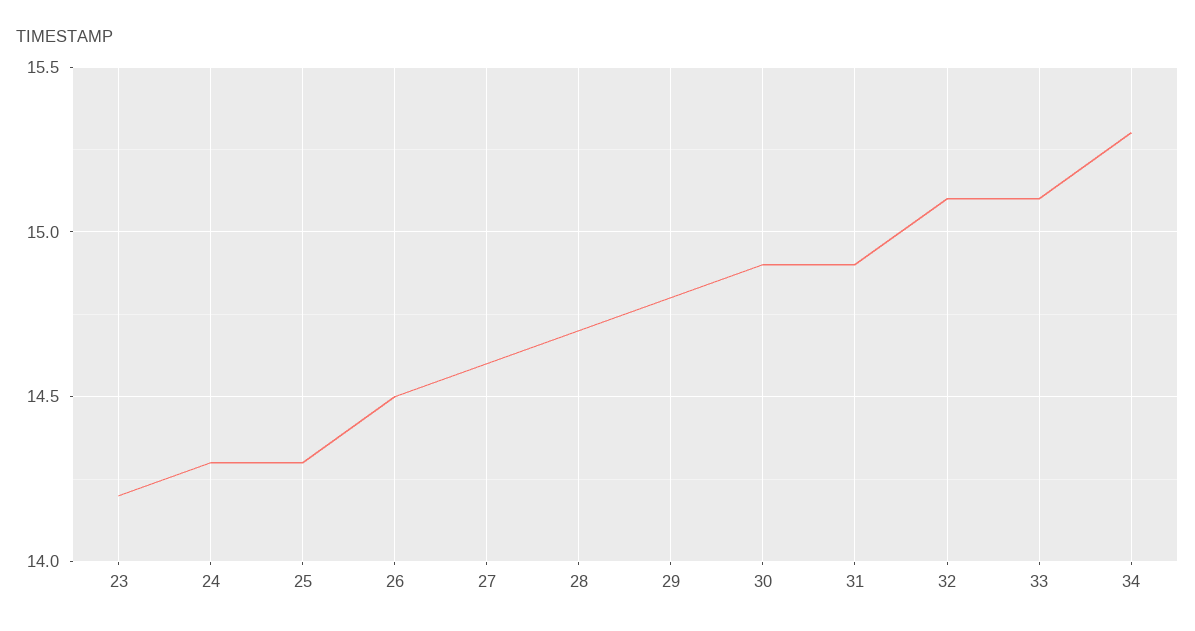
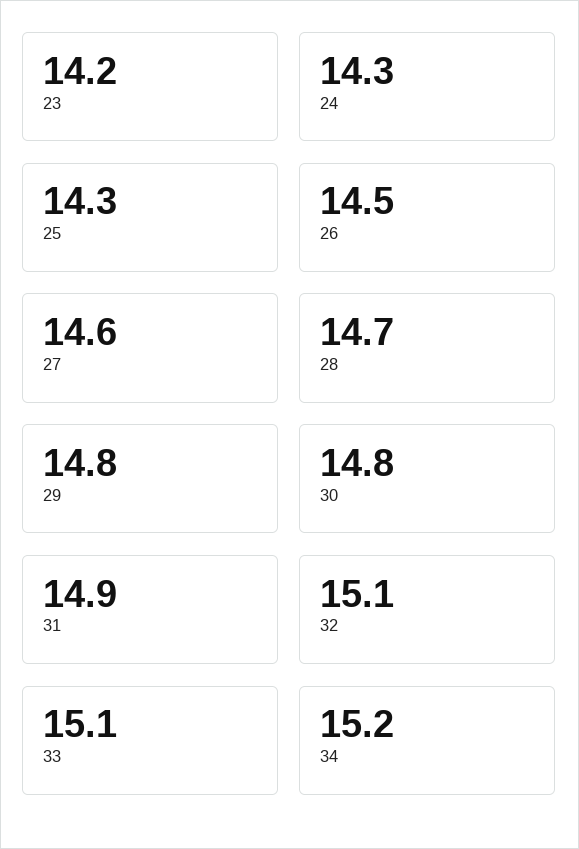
  {
    "23": 14.2,
    "24": 14.3,
    "25": 14.3,
    "26": 14.5,
    "27": 14.6,
    "28": 14.7,
    "29": 14.8,
-   "30": 14.9,
+   "30": 14.8,
    "31": 14.9,
    "32": 15.1,
    "33": 15.1,
-   "34": 15.3
+   "34": 15.2
  }

